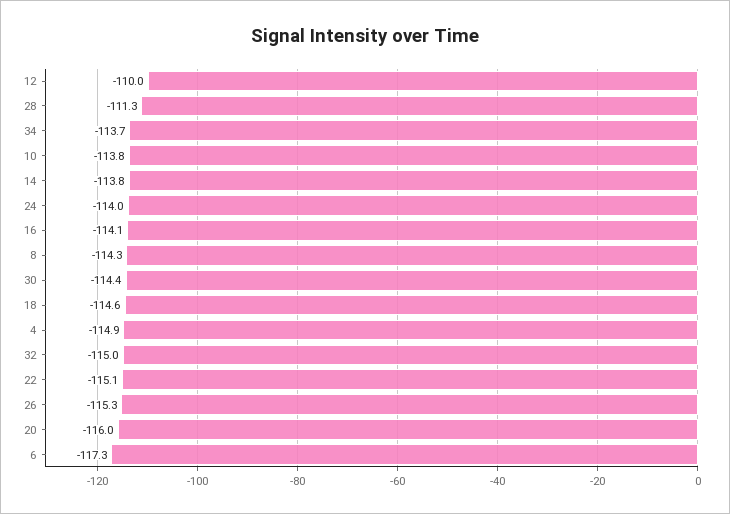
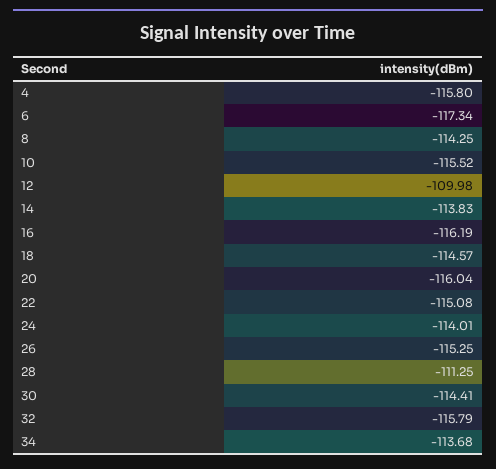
  {
    "12": -109.98,
    "28": -111.25,
    "34": -113.68,
-   "10": -113.8,
+   "10": -115.52,
    "14": -113.83,
    "24": -114.01,
-   "16": -114.1,
+   "16": -116.19,
    "8": -114.25,
    "30": -114.41,
    "18": -114.57,
-   "4": -114.9,
+   "4": -115.8,
-   "32": -115,
+   "32": -115.79,
    "22": -115.08,
    "26": -115.25,
    "20": -116.04,
    "6": -117.34
  }

